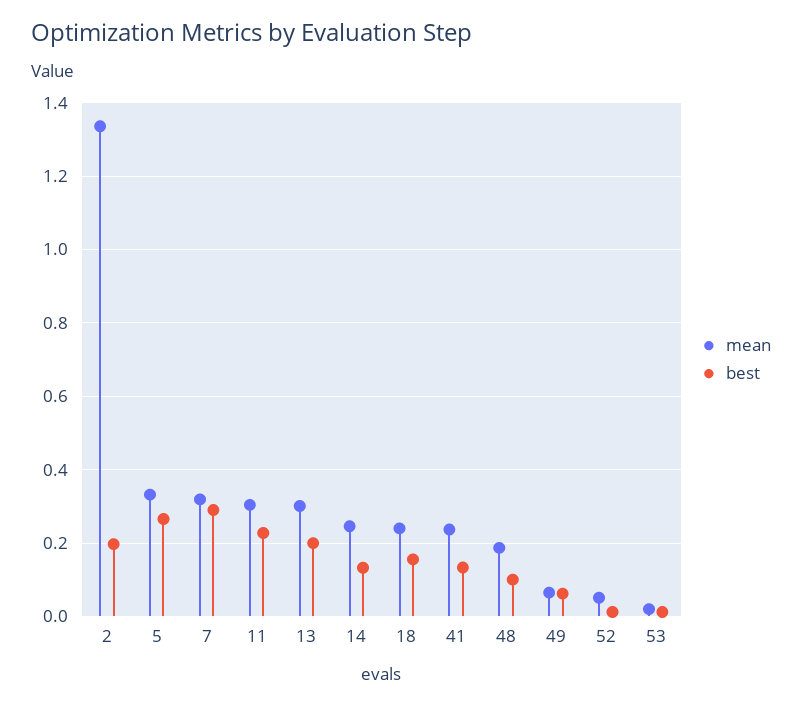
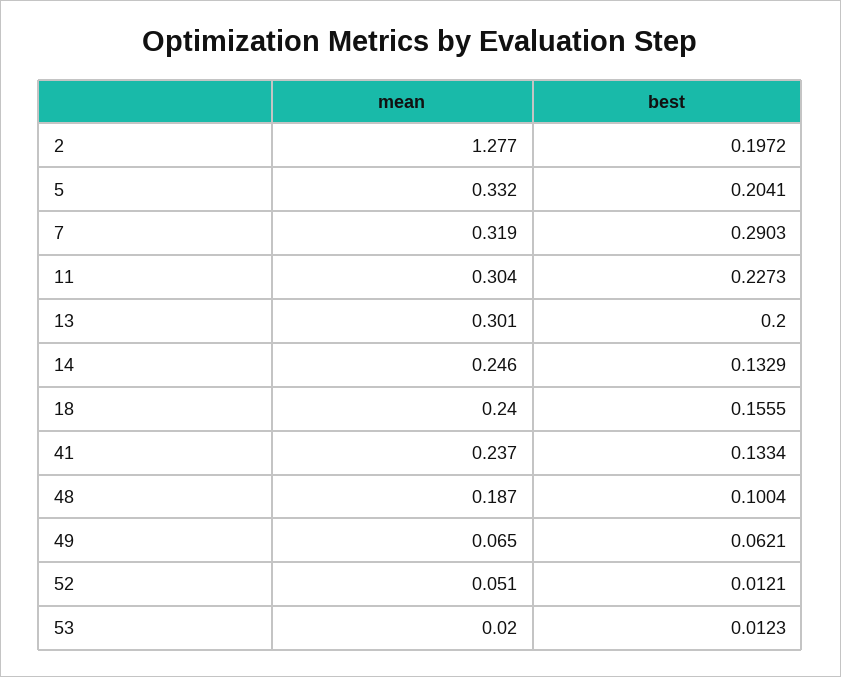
  {
    "mean": {
-     "2": 1.34,
+     "2": 1.277,
      "5": 0.332,
      "7": 0.319,
      "11": 0.304,
      "13": 0.301,
      "14": 0.246,
      "18": 0.24,
      "41": 0.237,
      "48": 0.187,
      "49": 0.065,
      "52": 0.051,
      "53": 0.02
    },
    "best": {
      "2": 0.1972,
-     "5": 0.26,
+     "5": 0.2041,
      "7": 0.2903,
      "11": 0.2273,
      "13": 0.2,
      "14": 0.1329,
      "18": 0.1555,
      "41": 0.1334,
      "48": 0.1004,
      "49": 0.0621,
      "52": 0.0121,
      "53": 0.0123
    }
  }

